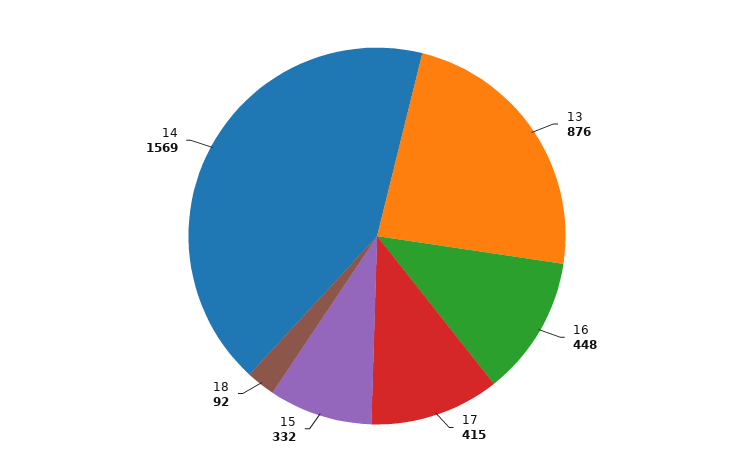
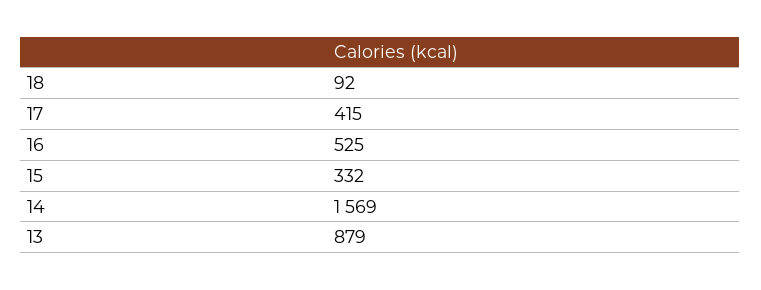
  {
-   "13": 876,
+   "13": 879,
-   "16": 448,
+   "16": 525,
    "17": 415,
    "15": 332,
    "18": 92,
    "14": 1569
  }

